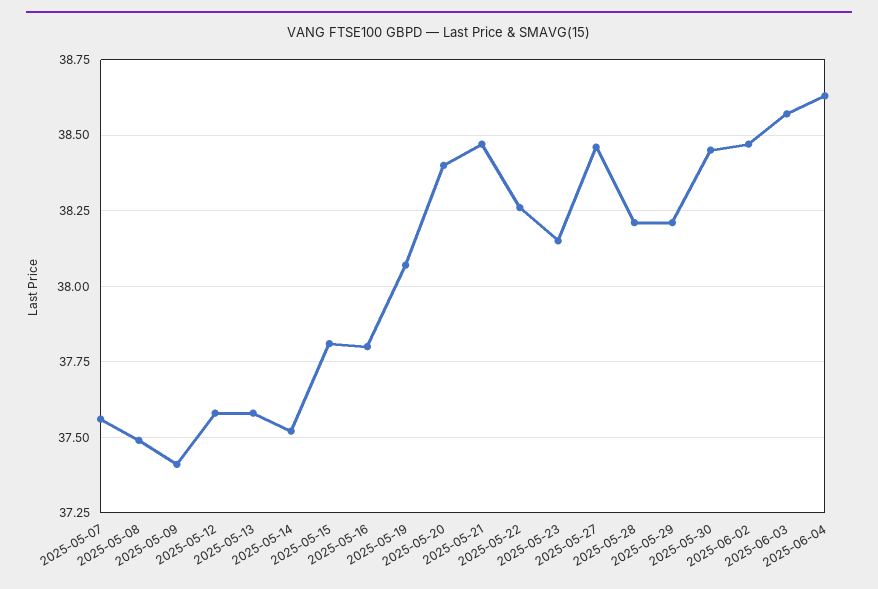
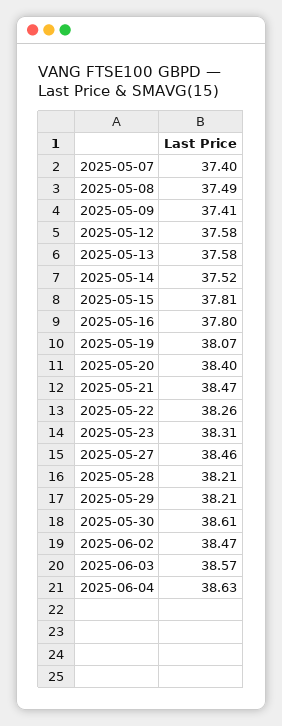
  {
-   "2025-05-07": 37.55,
+   "2025-05-07": 37.4,
    "2025-05-08": 37.49,
    "2025-05-09": 37.41,
    "2025-05-12": 37.58,
    "2025-05-13": 37.58,
    "2025-05-14": 37.52,
    "2025-05-15": 37.81,
    "2025-05-16": 37.8,
    "2025-05-19": 38.07,
    "2025-05-20": 38.4,
    "2025-05-21": 38.47,
    "2025-05-22": 38.26,
-   "2025-05-23": 38.15,
+   "2025-05-23": 38.31,
    "2025-05-27": 38.46,
    "2025-05-28": 38.21,
    "2025-05-29": 38.21,
-   "2025-05-30": 38.45,
+   "2025-05-30": 38.61,
    "2025-06-02": 38.47,
    "2025-06-03": 38.57,
    "2025-06-04": 38.63
  }

